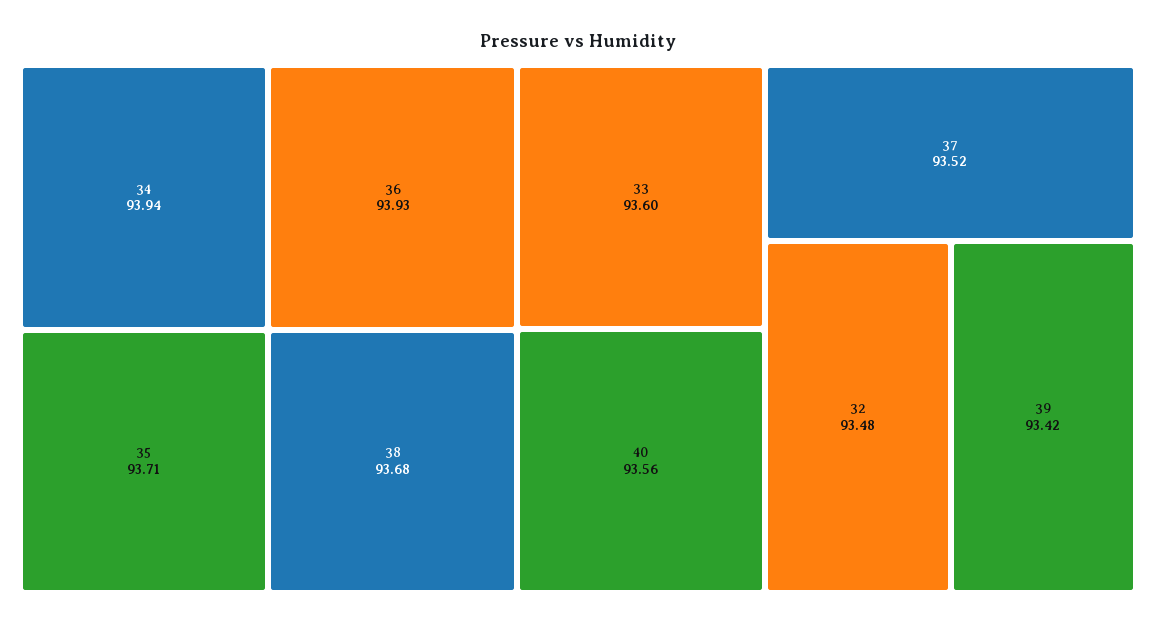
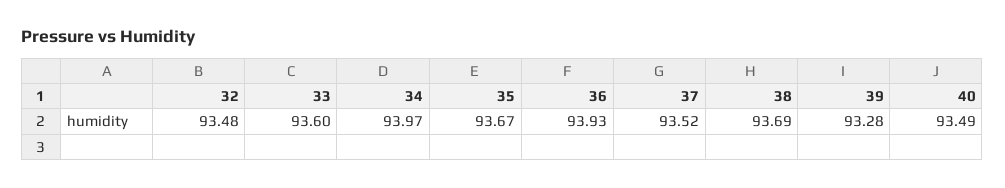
  {
-   "34": 93.94,
+   "34": 93.97,
    "36": 93.93,
-   "35": 93.71,
+   "35": 93.67,
-   "38": 93.68,
+   "38": 93.69,
    "33": 93.6,
-   "40": 93.56,
+   "40": 93.49,
    "37": 93.52,
    "32": 93.48,
-   "39": 93.42
+   "39": 93.28
  }

